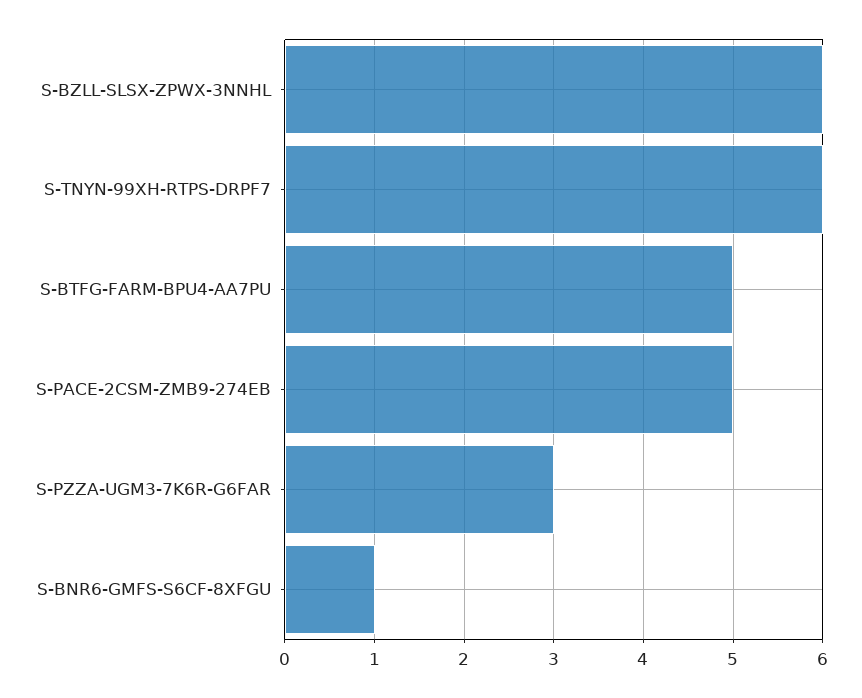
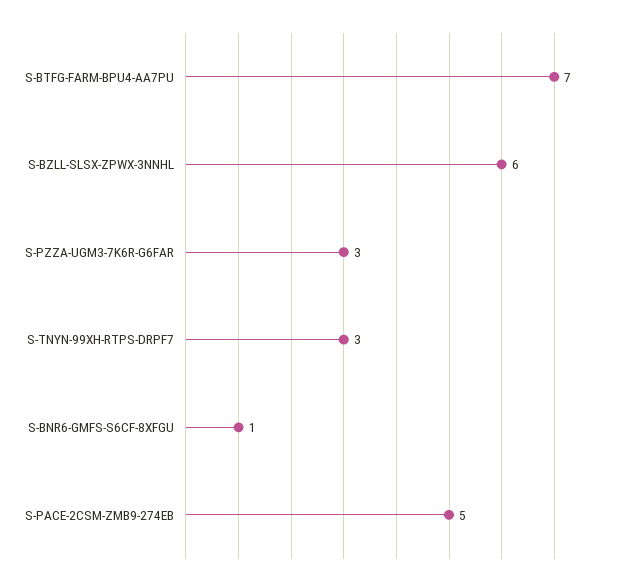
  {
    "S-BZLL-SLSX-ZPWX-3NNHL": 6,
-   "S-TNYN-99XH-RTPS-DRPF7": 6,
+   "S-TNYN-99XH-RTPS-DRPF7": 3,
-   "S-BTFG-FARM-BPU4-AA7PU": 5,
+   "S-BTFG-FARM-BPU4-AA7PU": 7,
    "S-PACE-2CSM-ZMB9-274EB": 5,
    "S-PZZA-UGM3-7K6R-G6FAR": 3,
    "S-BNR6-GMFS-S6CF-8XFGU": 1
  }

